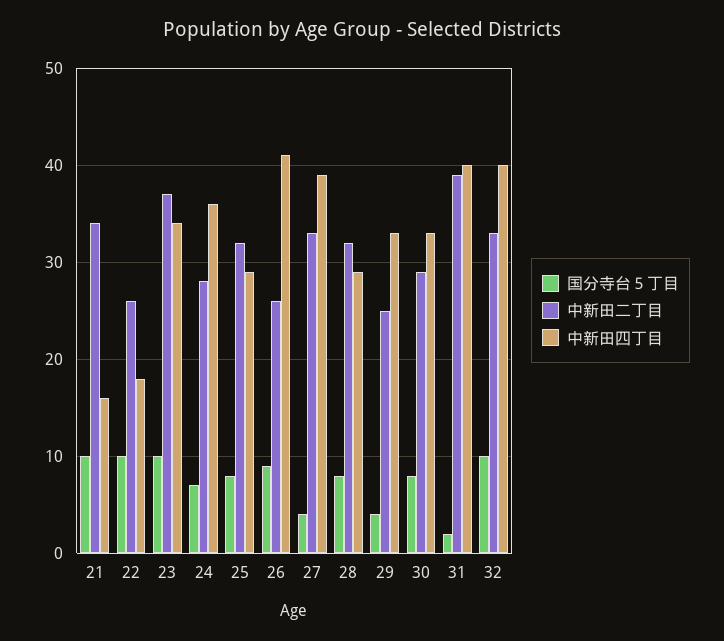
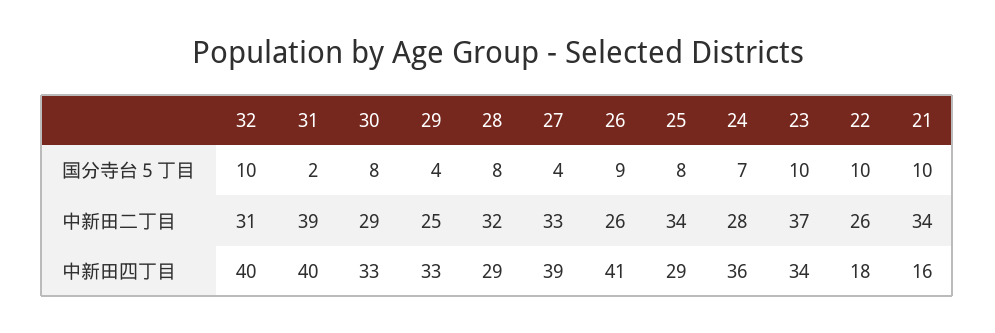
  {
    "国分寺台５丁目": {
      "21": 10,
      "22": 10,
      "23": 10,
      "24": 7,
      "25": 8,
      "26": 9,
      "27": 4,
      "28": 8,
      "29": 4,
      "30": 8,
      "31": 2,
      "32": 10
    },
    "中新田二丁目": {
      "21": 34,
      "22": 26,
      "23": 37,
      "24": 28,
-     "25": 32,
+     "25": 34,
      "26": 26,
      "27": 33,
      "28": 32,
      "29": 25,
      "30": 29,
      "31": 39,
-     "32": 33
+     "32": 31
    },
    "中新田四丁目": {
      "21": 16,
      "22": 18,
      "23": 34,
      "24": 36,
      "25": 29,
      "26": 41,
      "27": 39,
      "28": 29,
      "29": 33,
      "30": 33,
      "31": 40,
      "32": 40
    }
  }

